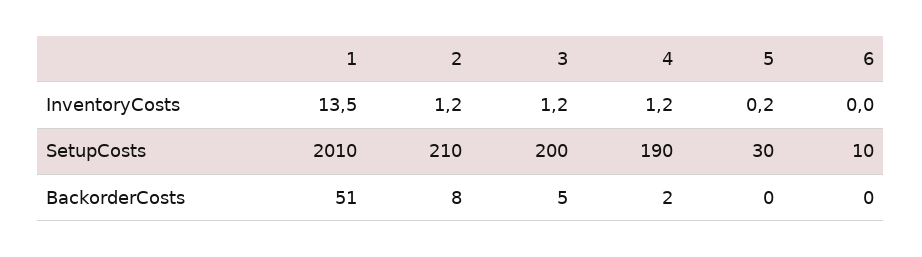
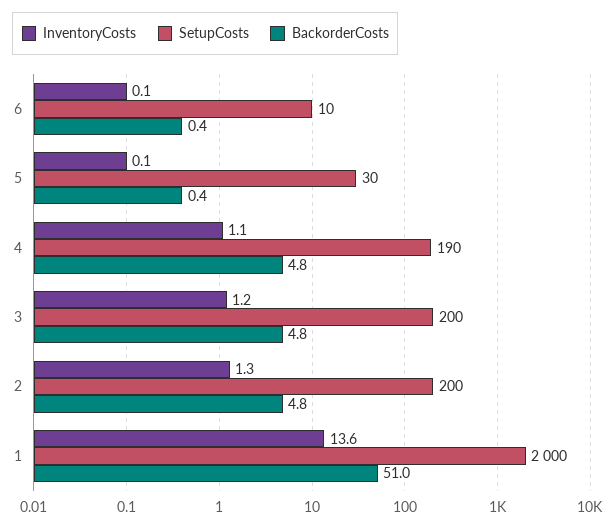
  {
    "InventoryCosts": {
-     "1": 13.5,
+     "1": 13.6,
-     "2": 1.2,
+     "2": 1.3,
      "3": 1.2,
-     "4": 1.2,
+     "4": 1.1,
-     "5": 0.2,
+     "5": 0.1,
-     "6": 0
+     "6": 0.1
    },
    "SetupCosts": {
-     "1": 2010,
+     "1": 2000,
-     "2": 210,
+     "2": 200,
      "3": 200,
      "4": 190,
      "5": 30,
      "6": 10
    },
    "BackorderCosts": {
      "1": 51,
-     "2": 8,
+     "2": 4.8,
      "3": 4.8,
-     "4": 2,
+     "4": 4.8,
      "5": 0.4,
      "6": 0.4
    }
  }

